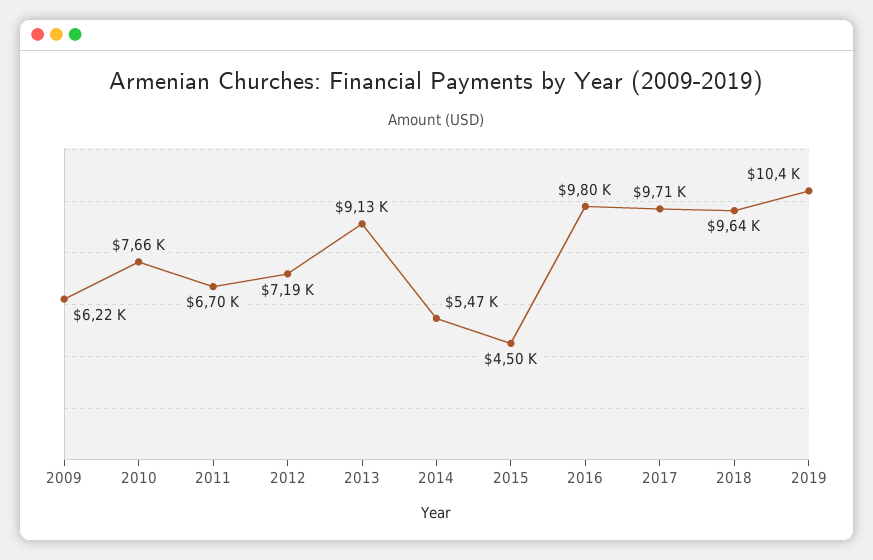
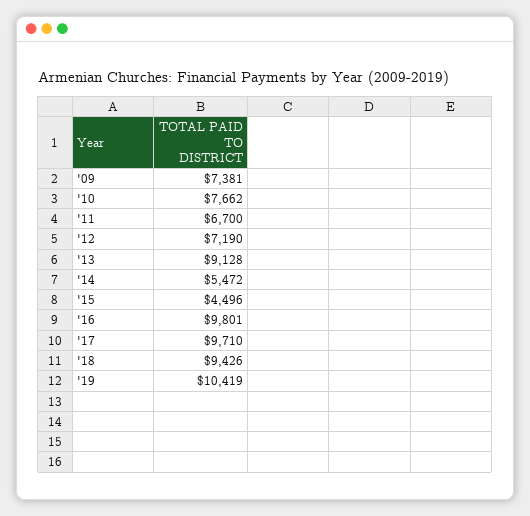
  {
-   "2009": 6220,
+   "2009": 7381,
    "2010": 7662,
    "2011": 6700,
    "2012": 7190,
    "2013": 9128,
    "2014": 5472,
    "2015": 4496,
    "2016": 9801,
    "2017": 9710,
-   "2018": 9640,
+   "2018": 9426,
    "2019": 10419
  }

